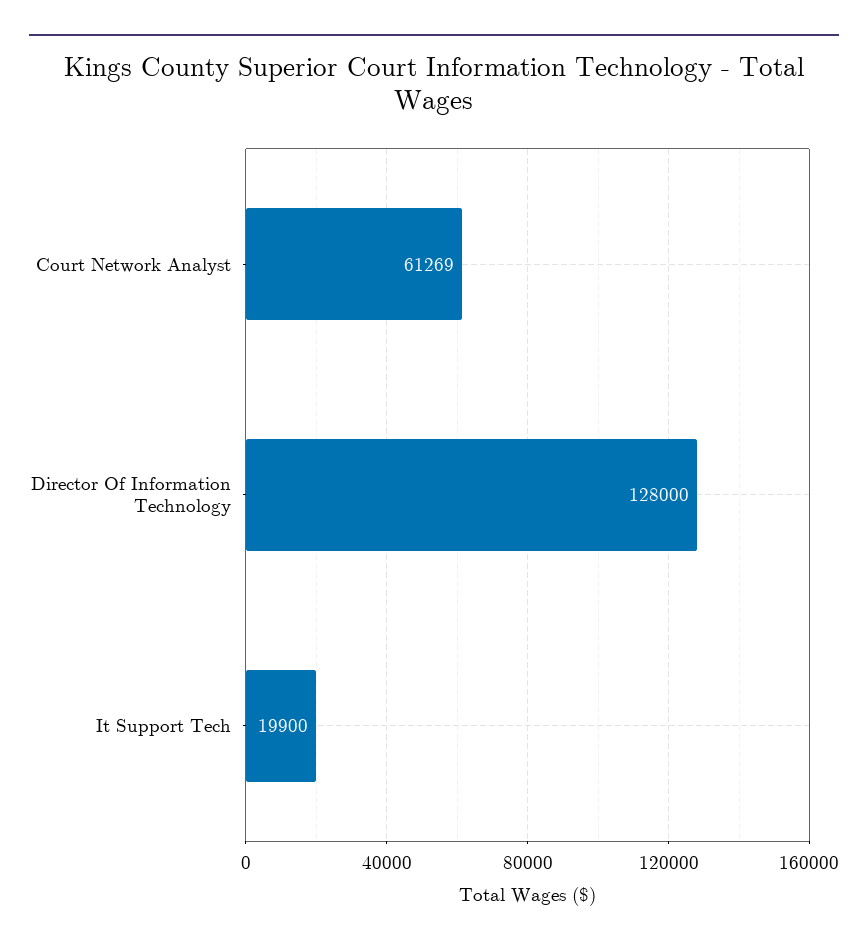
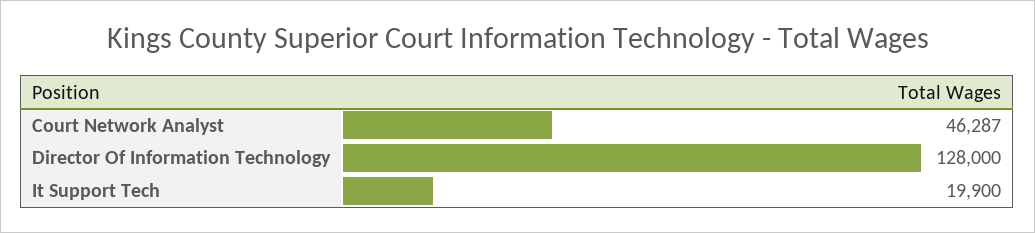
  {
-   "Court Network Analyst": 61269,
+   "Court Network Analyst": 46287,
    "Director Of Information Technology": 128000,
    "It Support Tech": 19900
  }

